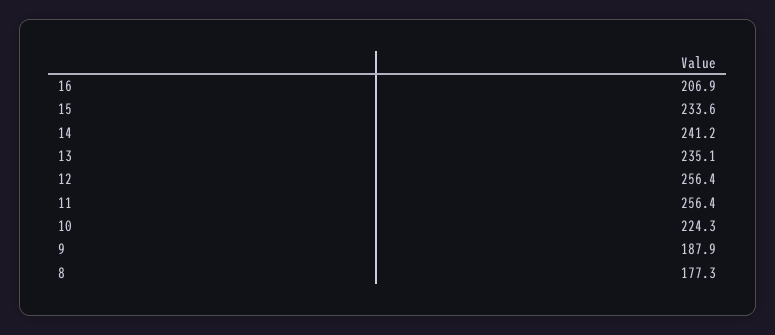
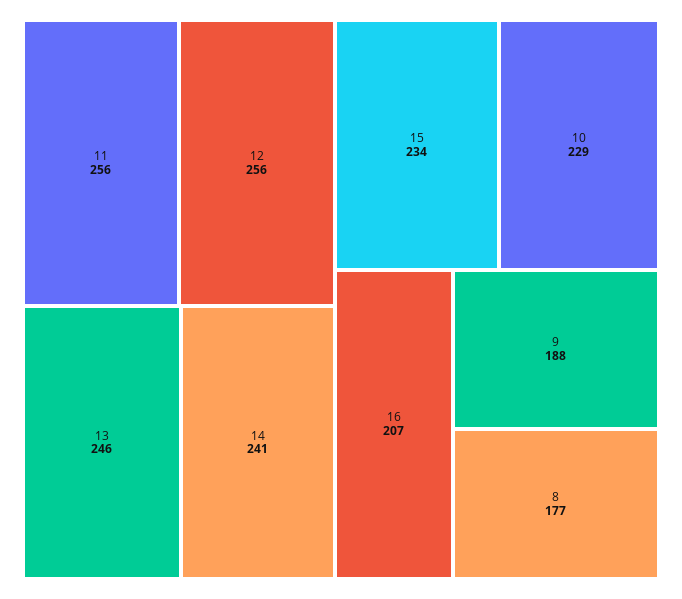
  {
    "16": 206.9,
    "15": 233.6,
    "14": 241.2,
-   "13": 235.1,
+   "13": 246,
    "12": 256.4,
    "11": 256.4,
-   "10": 224.3,
+   "10": 229,
    "9": 187.9,
    "8": 177.3
  }

